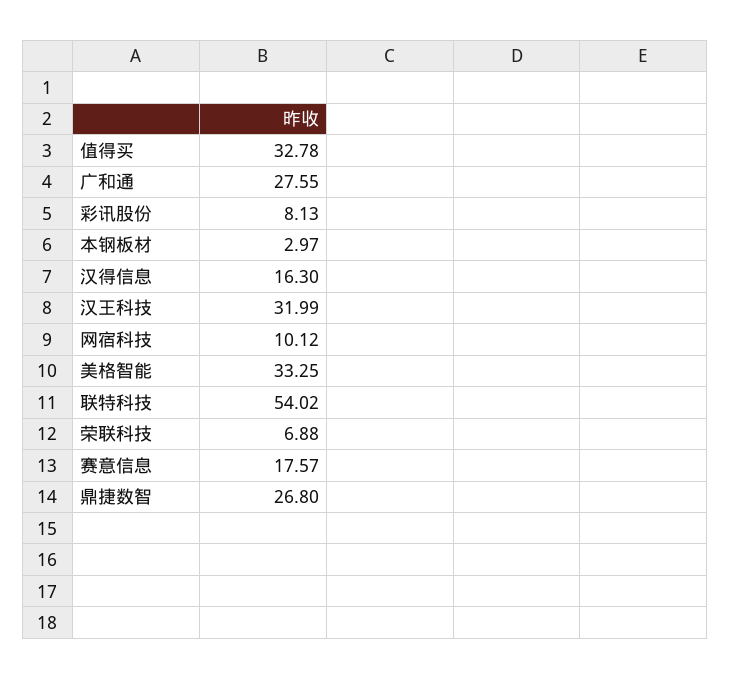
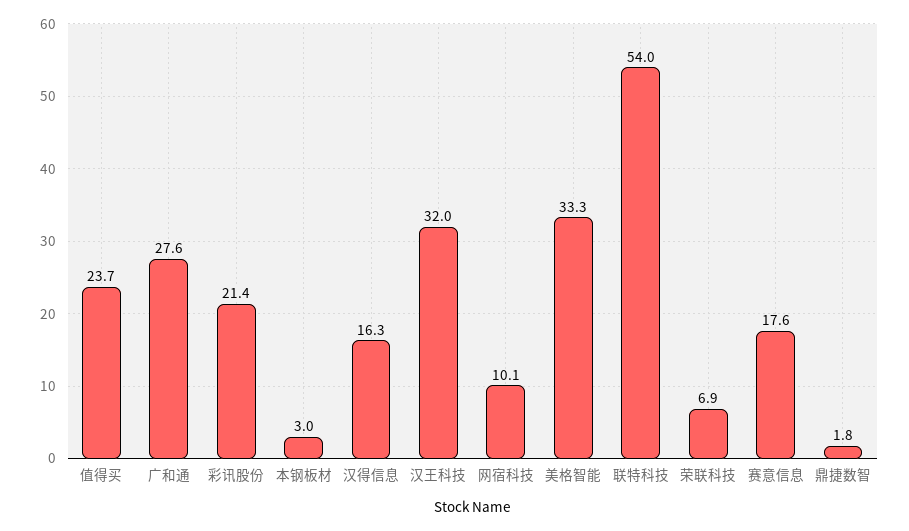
  {
-   "值得买": 32.78,
+   "值得买": 23.7,
    "广和通": 27.55,
-   "彩讯股份": 8.13,
+   "彩讯股份": 21.4,
    "本钢板材": 2.97,
    "汉得信息": 16.3,
    "汉王科技": 31.99,
    "网宿科技": 10.12,
    "美格智能": 33.25,
    "联特科技": 54.02,
    "荣联科技": 6.88,
    "赛意信息": 17.57,
-   "鼎捷数智": 26.8
+   "鼎捷数智": 1.8
  }

